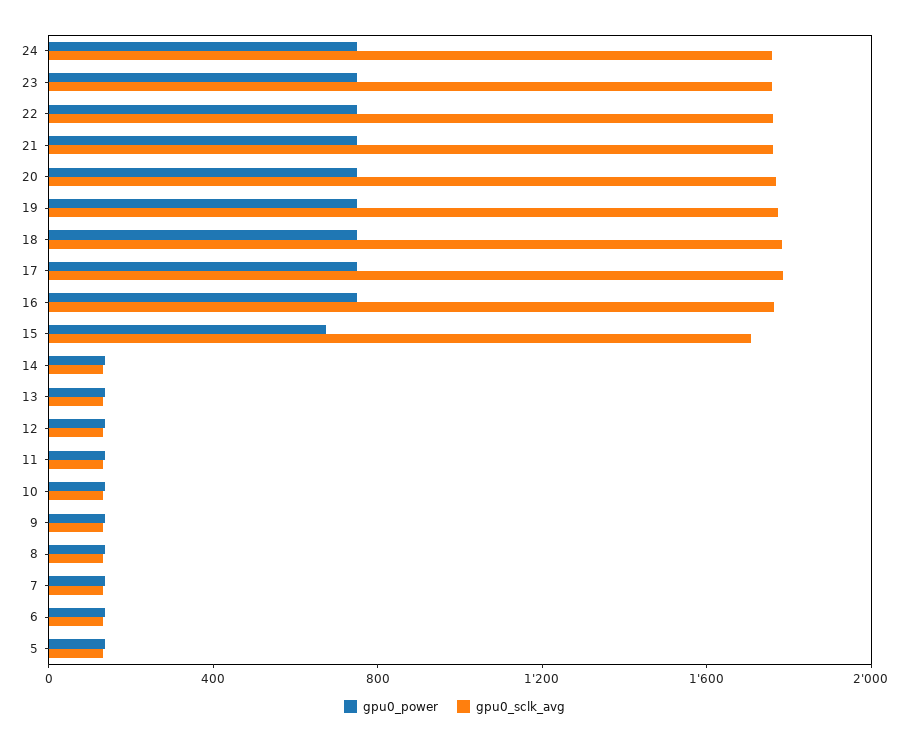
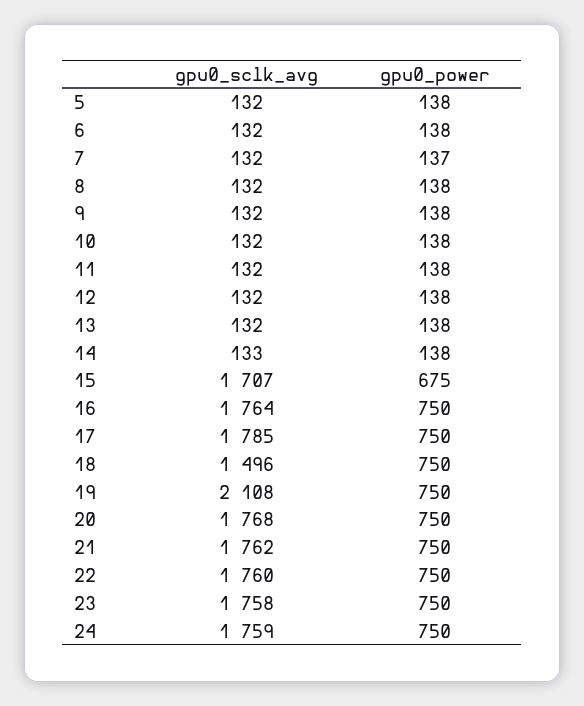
  {
    "gpu0_power": {
      "24": 750,
      "23": 750,
      "22": 750,
      "21": 750,
      "20": 750,
      "19": 750,
      "18": 750,
      "17": 750,
      "16": 750,
      "15": 675,
      "14": 138,
      "13": 138,
      "12": 138,
      "11": 138,
      "10": 138,
      "9": 138,
      "8": 138,
      "7": 137,
      "6": 138,
      "5": 138
    },
    "gpu0_sclk_avg": {
      "24": 1759,
      "23": 1758,
      "22": 1760,
      "21": 1762,
      "20": 1768,
-     "19": 1800,
+     "19": 2108,
-     "18": 1800,
+     "18": 1496,
      "17": 1785,
      "16": 1764,
      "15": 1707,
      "14": 133,
      "13": 132,
      "12": 132,
      "11": 132,
      "10": 132,
      "9": 132,
      "8": 132,
      "7": 132,
      "6": 132,
      "5": 132
    }
  }

